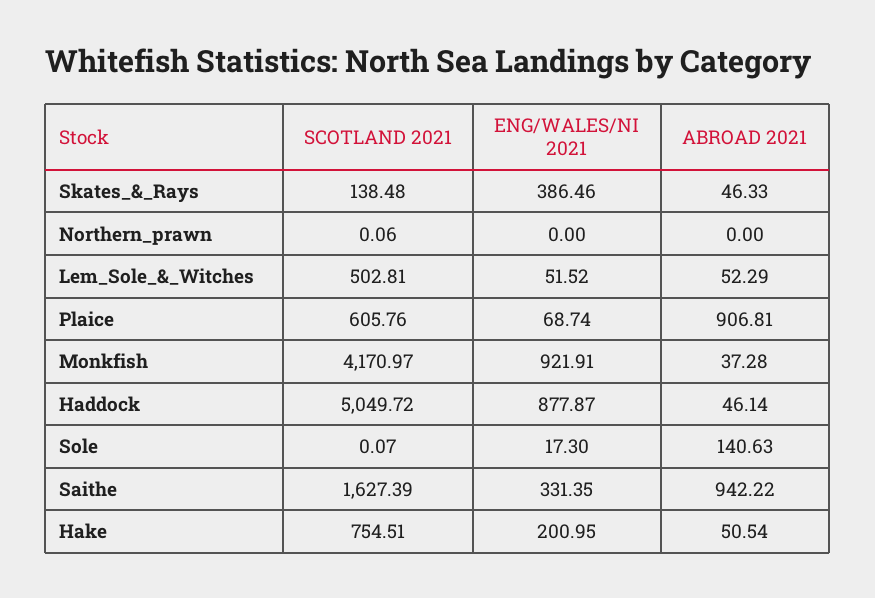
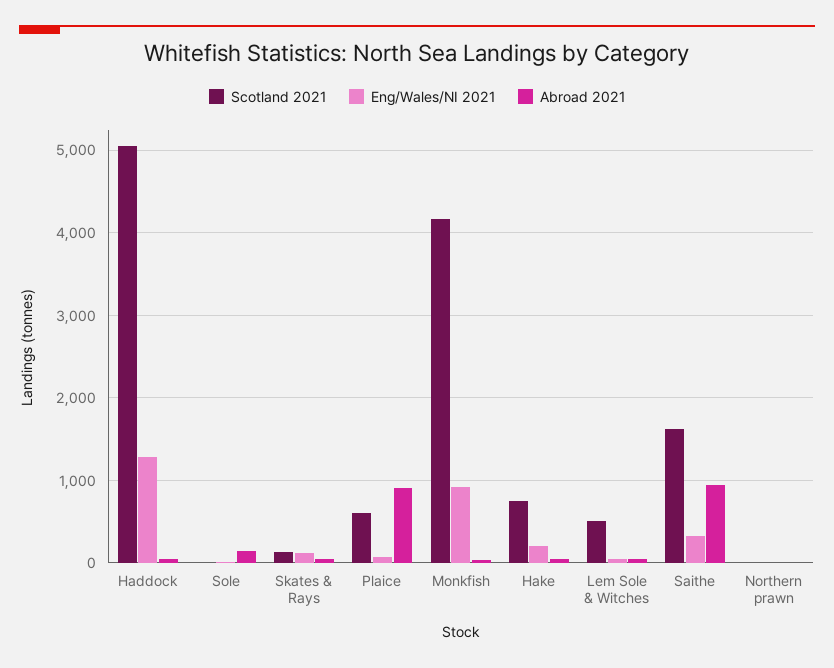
  {
    "SCOTLAND 2021": {
      "Skates_&_Rays": 138.48,
      "Northern_prawn": 0.06,
      "Lem_Sole_&_Witches": 502.81,
      "Plaice": 605.76,
      "Monkfish": 4170.97,
      "Haddock": 5049.72,
      "Sole": 0.07,
      "Saithe": 1627.39,
      "Hake": 754.51
    },
    "ENG/WALES/NI 2021": {
-     "Skates_&_Rays": 386.46,
+     "Skates_&_Rays": 100,
      "Northern_prawn": 0,
      "Lem_Sole_&_Witches": 51.52,
      "Plaice": 68.74,
      "Monkfish": 921.91,
-     "Haddock": 877.87,
+     "Haddock": 1300,
      "Sole": 17.3,
      "Saithe": 331.35,
      "Hake": 200.95
    },
    "ABROAD 2021": {
      "Skates_&_Rays": 46.33,
      "Northern_prawn": 0,
      "Lem_Sole_&_Witches": 52.29,
      "Plaice": 906.81,
      "Monkfish": 37.28,
      "Haddock": 46.14,
      "Sole": 140.63,
      "Saithe": 942.22,
      "Hake": 50.54
    }
  }

